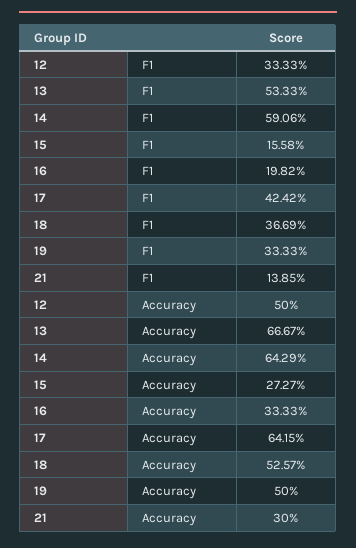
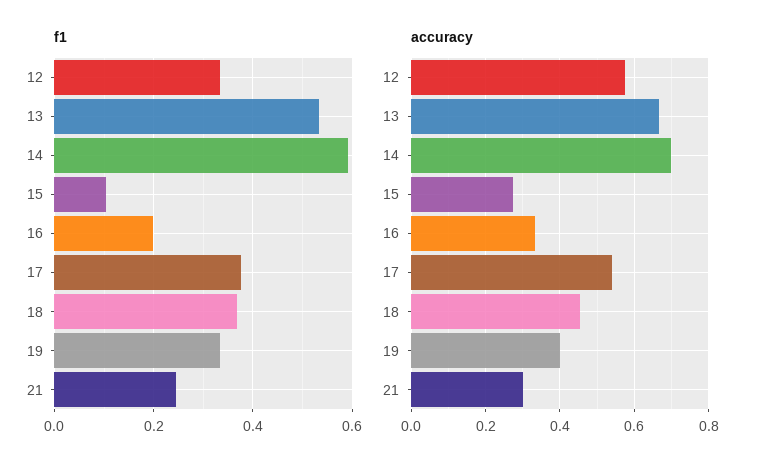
  {
    "F1": {
      "12": 0.3333,
      "13": 0.5333,
      "14": 0.5906,
-     "15": 0.1558,
+     "15": 0.1,
      "16": 0.1982,
-     "17": 0.4242,
+     "17": 0.38,
      "18": 0.3669,
      "19": 0.3333,
-     "21": 0.1385
+     "21": 0.24
    },
    "Accuracy": {
-     "12": 0.5,
+     "12": 0.58,
      "13": 0.6667,
-     "14": 0.6429,
+     "14": 0.7,
      "15": 0.2727,
      "16": 0.3333,
-     "17": 0.6415,
+     "17": 0.54,
-     "18": 0.5257,
+     "18": 0.46,
-     "19": 0.5,
+     "19": 0.4,
      "21": 0.3
    }
  }

